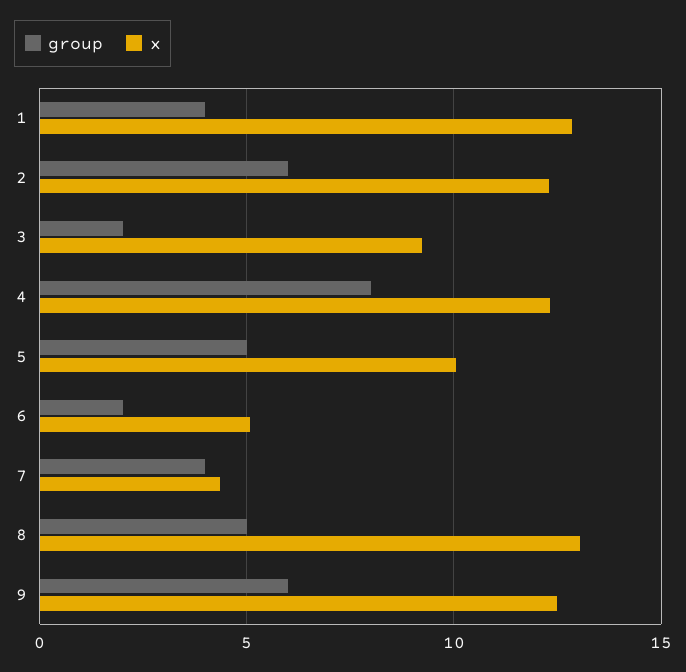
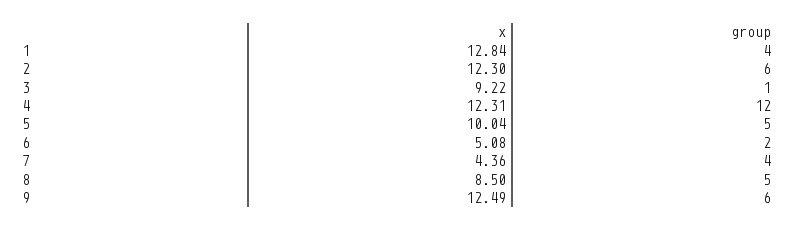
  {
    "group": {
      "1": 4,
      "2": 6,
-     "3": 2,
+     "3": 1,
-     "4": 8,
+     "4": 12,
      "5": 5,
      "6": 2,
      "7": 4,
      "8": 5,
      "9": 6
    },
    "x": {
      "1": 12.84,
      "2": 12.3,
      "3": 9.22,
      "4": 12.31,
      "5": 10.04,
      "6": 5.08,
      "7": 4.36,
-     "8": 13,
+     "8": 8.5,
      "9": 12.49
    }
  }

